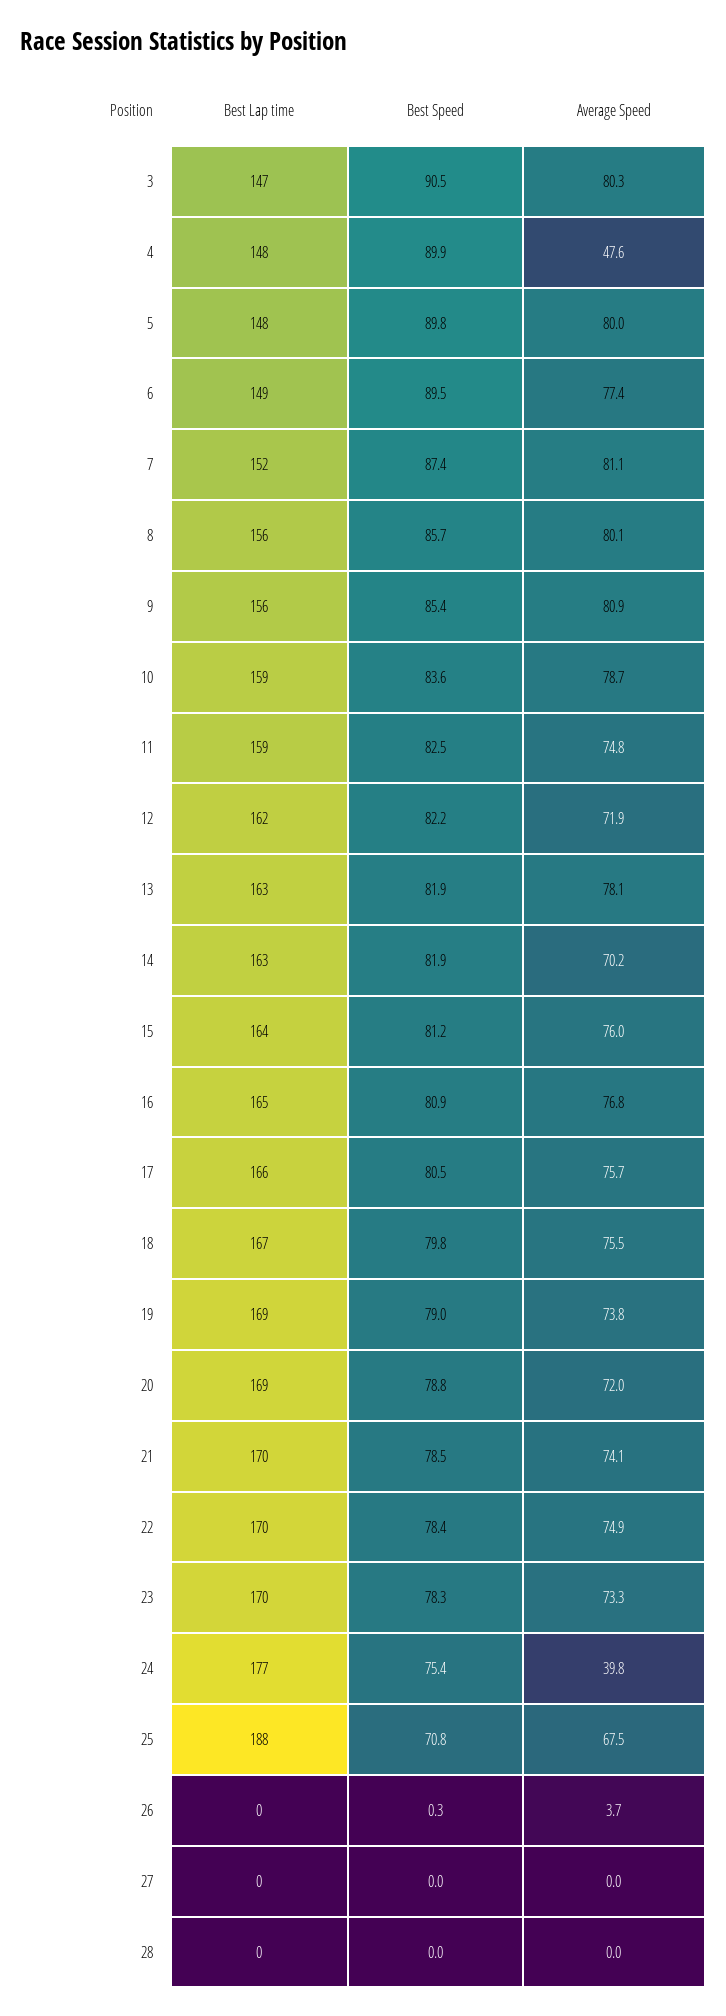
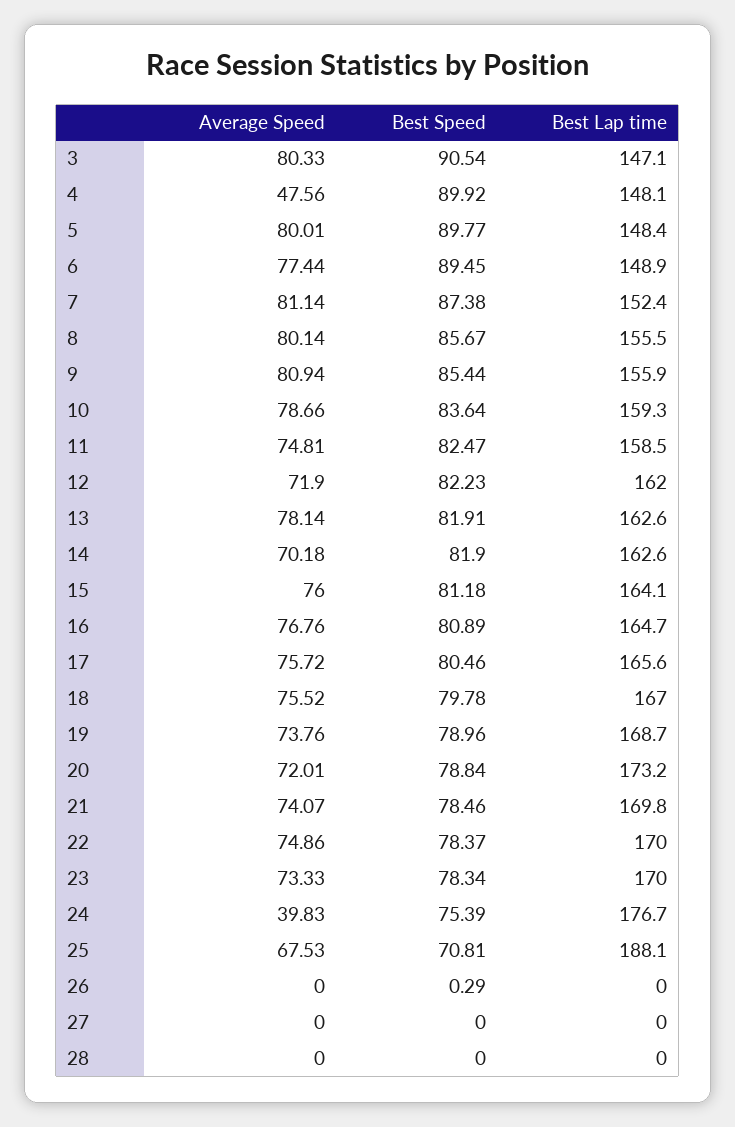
  {
    "Best Lap time": {
      "3": 147.1,
      "4": 148.1,
      "5": 148.4,
      "6": 148.9,
      "7": 152.4,
      "8": 155.5,
      "9": 155.9,
      "10": 159.3,
      "11": 158.5,
      "12": 162,
      "13": 162.6,
      "14": 162.6,
      "15": 164.1,
      "16": 164.7,
      "17": 165.6,
      "18": 167,
      "19": 168.7,
-     "20": 169,
+     "20": 173.2,
      "21": 169.8,
      "22": 170,
      "23": 170,
      "24": 176.7,
      "25": 188.1,
      "26": 0,
      "27": 0,
      "28": 0
    },
    "Best Speed": {
      "3": 90.54,
      "4": 89.92,
      "5": 89.77,
      "6": 89.45,
      "7": 87.38,
      "8": 85.67,
      "9": 85.44,
      "10": 83.64,
      "11": 82.47,
      "12": 82.23,
      "13": 81.91,
      "14": 81.9,
      "15": 81.18,
      "16": 80.89,
      "17": 80.46,
      "18": 79.78,
      "19": 78.96,
      "20": 78.84,
      "21": 78.46,
      "22": 78.37,
      "23": 78.34,
      "24": 75.39,
      "25": 70.81,
      "26": 0.29,
      "27": 0,
      "28": 0
    },
    "Average Speed": {
      "3": 80.33,
      "4": 47.56,
      "5": 80.01,
      "6": 77.44,
      "7": 81.14,
      "8": 80.14,
      "9": 80.94,
      "10": 78.66,
      "11": 74.81,
      "12": 71.9,
      "13": 78.14,
      "14": 70.18,
      "15": 76,
      "16": 76.76,
      "17": 75.72,
      "18": 75.52,
      "19": 73.76,
      "20": 72.01,
      "21": 74.07,
      "22": 74.86,
      "23": 73.33,
      "24": 39.83,
      "25": 67.53,
-     "26": 3.7,
+     "26": 0,
      "27": 0,
      "28": 0
    }
  }

